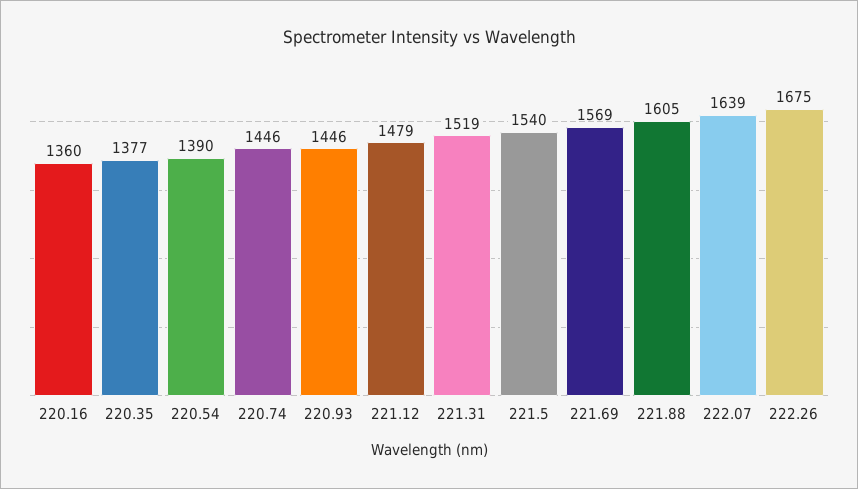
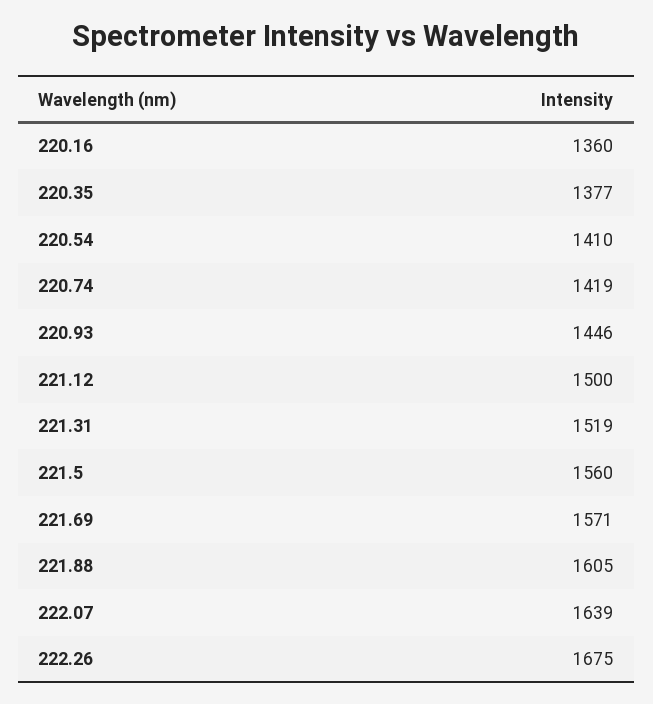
  {
    "220.16": 1360,
    "220.35": 1377,
-   "220.54": 1390,
+   "220.54": 1410,
-   "220.74": 1446,
+   "220.74": 1419,
    "220.93": 1446,
-   "221.12": 1479,
+   "221.12": 1500,
    "221.31": 1519,
-   "221.5": 1540,
+   "221.5": 1560,
-   "221.69": 1569,
+   "221.69": 1571,
    "221.88": 1605,
    "222.07": 1639,
    "222.26": 1675
  }

